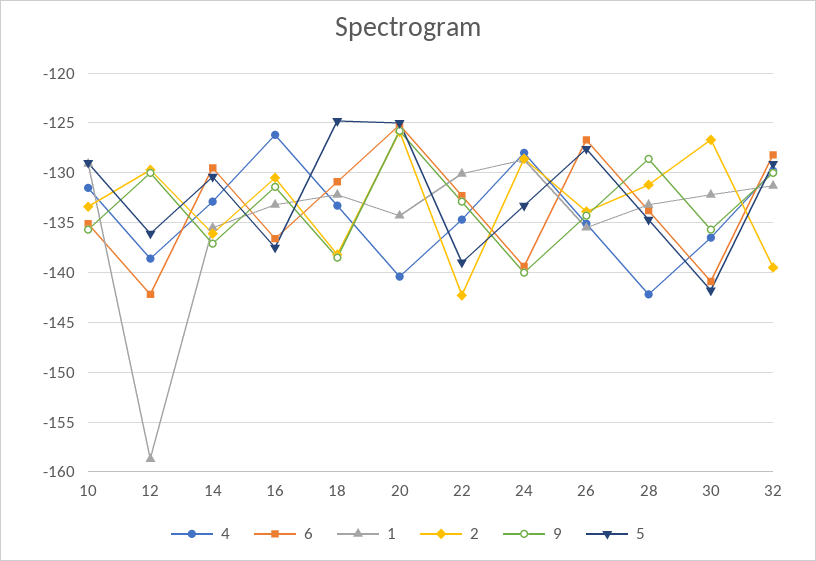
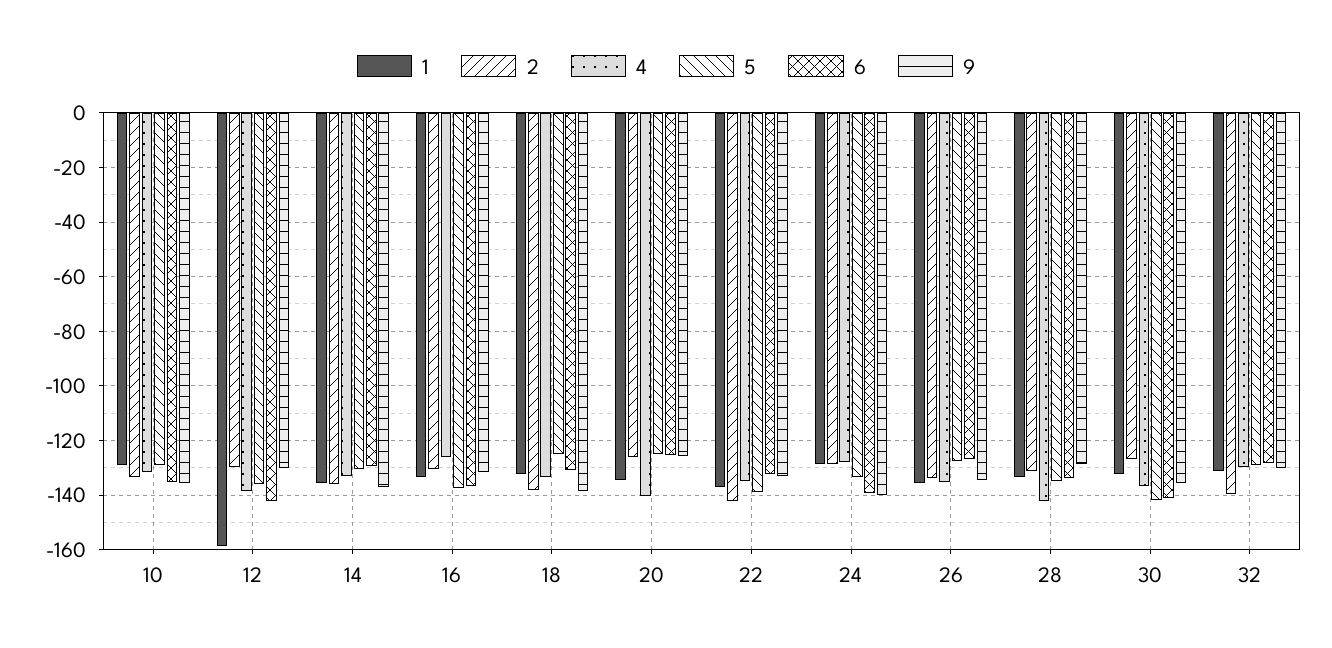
  {
    "4": {
      "10": -132,
      "12": -139,
      "14": -133,
      "16": -126,
      "18": -133,
      "20": -140,
      "22": -135,
      "24": -128,
      "26": -135,
      "28": -142,
      "30": -137,
      "32": -130
    },
    "6": {
      "10": -135,
      "12": -142,
      "14": -130,
      "16": -137,
      "18": -131,
      "20": -125,
      "22": -132,
      "24": -139,
      "26": -127,
      "28": -134,
      "30": -141,
      "32": -128
    },
    "1": {
      "10": -129,
      "12": -159,
      "14": -136,
      "16": -133,
      "18": -132,
      "20": -134,
-     "22": -130,
+     "22": -137.5,
      "24": -129,
      "26": -136,
      "28": -133,
      "30": -132,
      "32": -131
    },
    "2": {
      "10": -133,
      "12": -130,
      "14": -136,
      "16": -131,
      "18": -138,
      "20": -126,
      "22": -142,
      "24": -129,
      "26": -134,
      "28": -131,
      "30": -127,
      "32": -140
    },
    "9": {
      "10": -136,
      "12": -130,
      "14": -137,
      "16": -131,
      "18": -139,
      "20": -126,
      "22": -133,
      "24": -140,
      "26": -134,
      "28": -129,
      "30": -136,
      "32": -130
    },
    "5": {
      "10": -129,
      "12": -136,
      "14": -130,
      "16": -138,
      "18": -125,
      "20": -125,
      "22": -139,
      "24": -133,
      "26": -128,
      "28": -135,
      "30": -142,
      "32": -129
    }
  }

